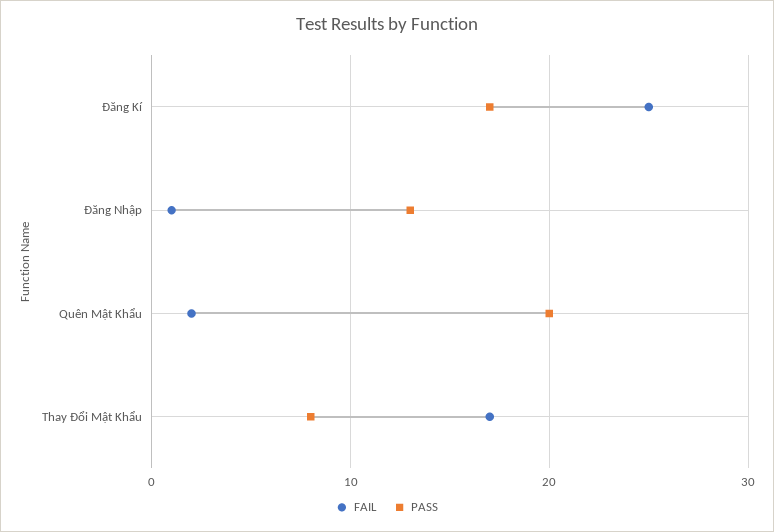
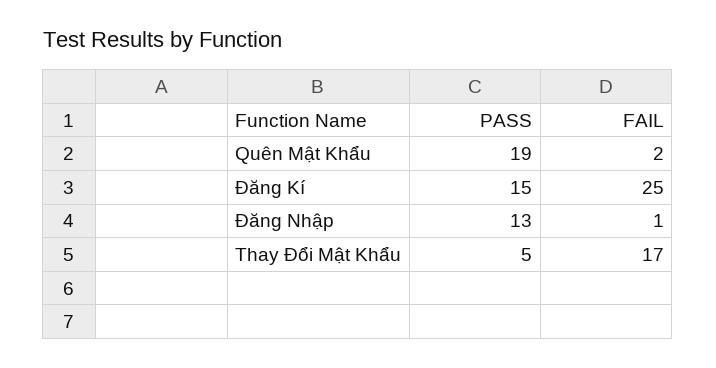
  {
    "FAIL": {
      "Đăng Kí": 25,
      "Đăng Nhập": 1,
      "Quên Mật Khẩu": 2,
      "Thay Đổi Mật Khẩu": 17
    },
    "PASS": {
-     "Đăng Kí": 17,
+     "Đăng Kí": 15,
      "Đăng Nhập": 13,
-     "Quên Mật Khẩu": 20,
+     "Quên Mật Khẩu": 19,
-     "Thay Đổi Mật Khẩu": 8
+     "Thay Đổi Mật Khẩu": 5
    }
  }

